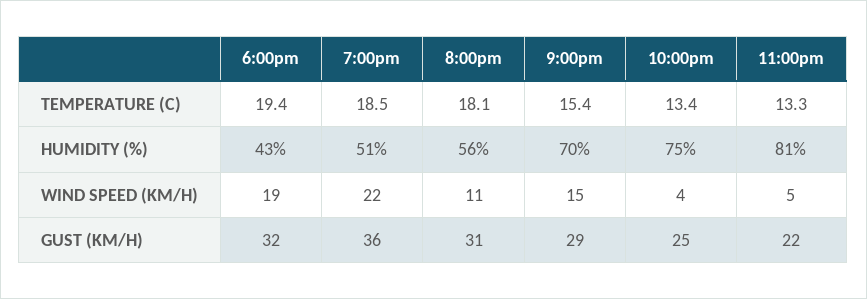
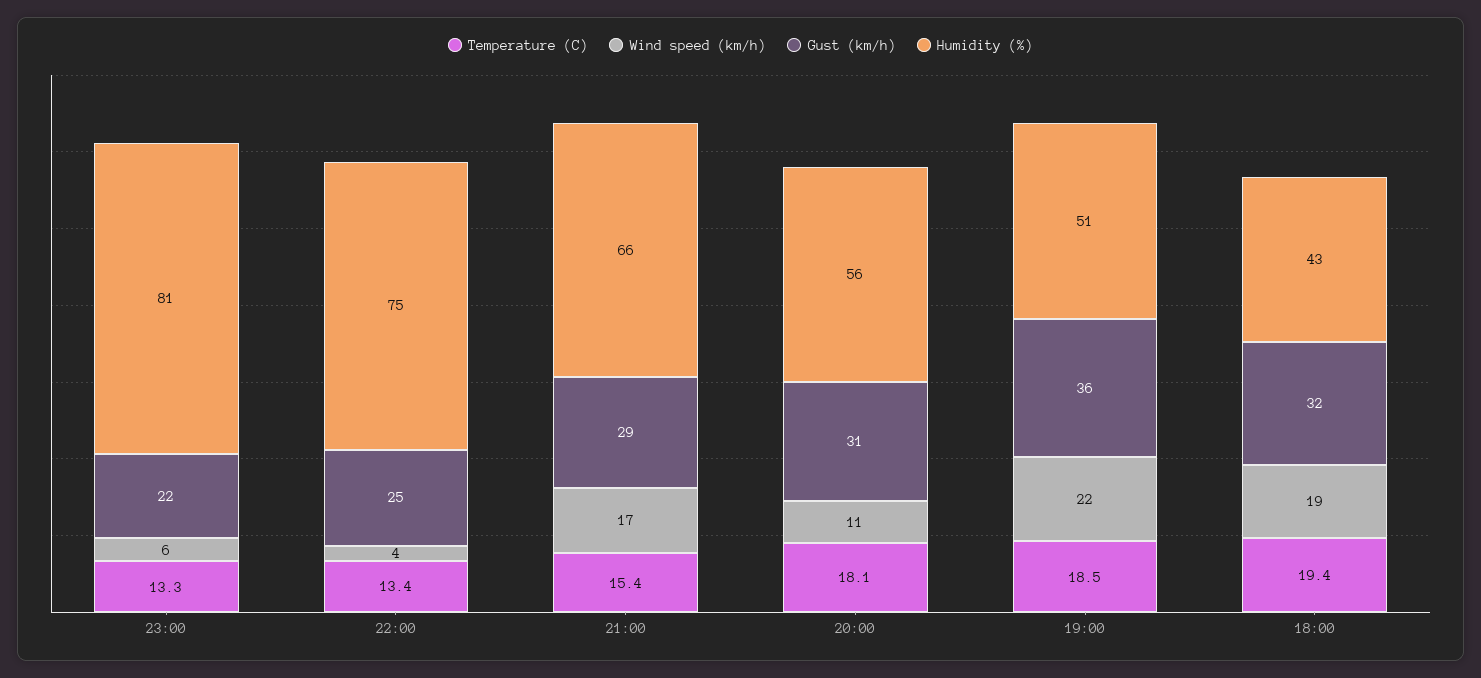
  {
    "TEMPERATURE (C)": {
      "6:00pm": 19.4,
      "7:00pm": 18.5,
      "8:00pm": 18.1,
      "9:00pm": 15.4,
      "10:00pm": 13.4,
      "11:00pm": 13.3
    },
    "HUMIDITY (%)": {
      "6:00pm": 43,
      "7:00pm": 51,
      "8:00pm": 56,
-     "9:00pm": 70,
+     "9:00pm": 66,
      "10:00pm": 75,
      "11:00pm": 81
    },
    "WIND SPEED (KM/H)": {
      "6:00pm": 19,
      "7:00pm": 22,
      "8:00pm": 11,
-     "9:00pm": 15,
+     "9:00pm": 17,
      "10:00pm": 4,
-     "11:00pm": 5
+     "11:00pm": 6
    },
    "GUST (KM/H)": {
      "6:00pm": 32,
      "7:00pm": 36,
      "8:00pm": 31,
      "9:00pm": 29,
      "10:00pm": 25,
      "11:00pm": 22
    }
  }

